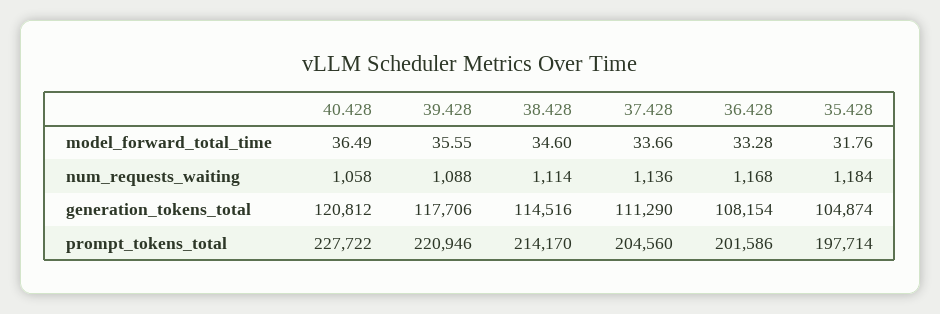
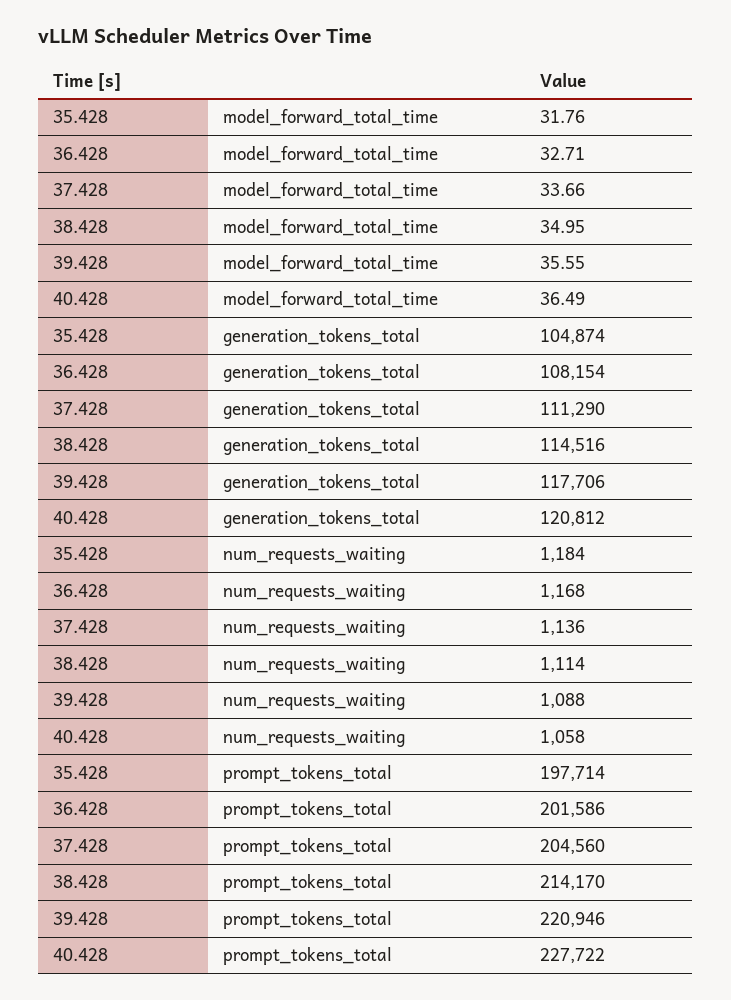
  {
    "40.428": {
      "model_forward_total_time": 36.49,
      "num_requests_waiting": 1058,
      "generation_tokens_total": 120812,
      "prompt_tokens_total": 227722
    },
    "39.428": {
      "model_forward_total_time": 35.55,
      "num_requests_waiting": 1088,
      "generation_tokens_total": 117706,
      "prompt_tokens_total": 220946
    },
    "38.428": {
-     "model_forward_total_time": 34.6,
+     "model_forward_total_time": 34.95,
      "num_requests_waiting": 1114,
      "generation_tokens_total": 114516,
      "prompt_tokens_total": 214170
    },
    "37.428": {
      "model_forward_total_time": 33.66,
      "num_requests_waiting": 1136,
      "generation_tokens_total": 111290,
      "prompt_tokens_total": 204560
    },
    "36.428": {
-     "model_forward_total_time": 33.28,
+     "model_forward_total_time": 32.71,
      "num_requests_waiting": 1168,
      "generation_tokens_total": 108154,
      "prompt_tokens_total": 201586
    },
    "35.428": {
      "model_forward_total_time": 31.76,
      "num_requests_waiting": 1184,
      "generation_tokens_total": 104874,
      "prompt_tokens_total": 197714
    }
  }

